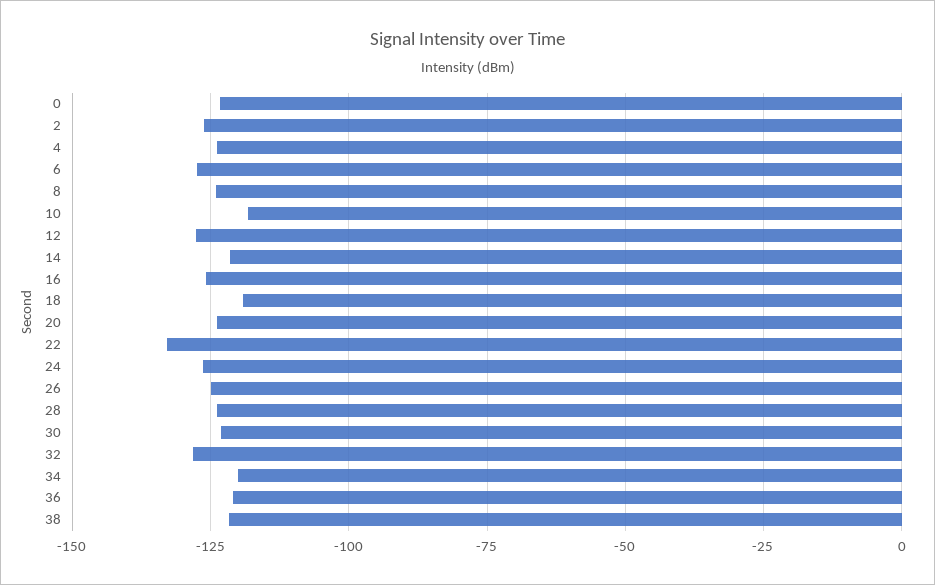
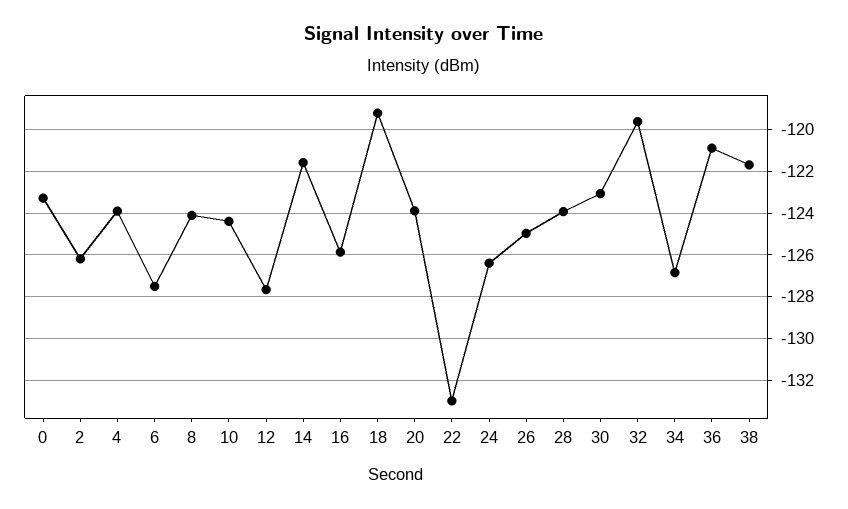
  {
    "0": -123.5,
    "2": -126,
    "4": -124,
    "6": -127.5,
    "8": -124,
-   "10": -117.5,
+   "10": -124.5,
    "12": -127.5,
    "14": -121.5,
    "16": -126,
    "18": -119,
    "20": -124,
    "22": -133,
    "24": -126.5,
    "26": -125,
    "28": -124,
    "30": -123,
-   "32": -127.5,
+   "32": -119.5,
-   "34": -120,
+   "34": -127,
    "36": -121,
    "38": -121.5
  }

